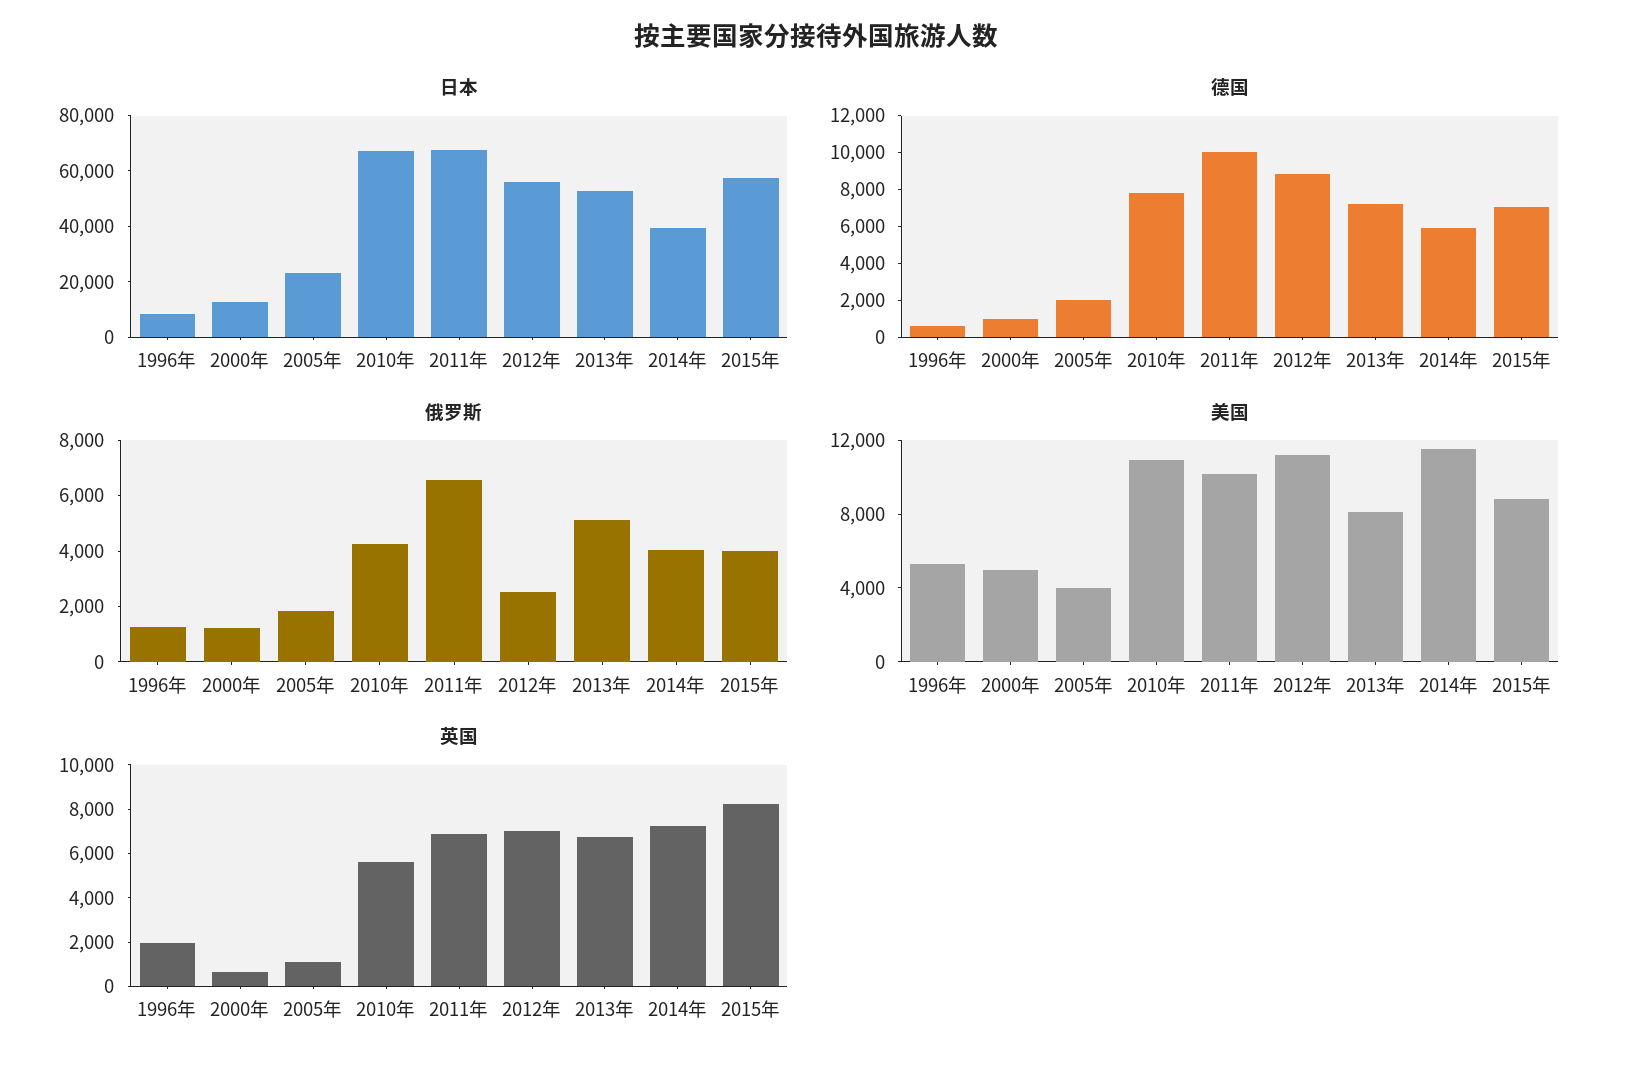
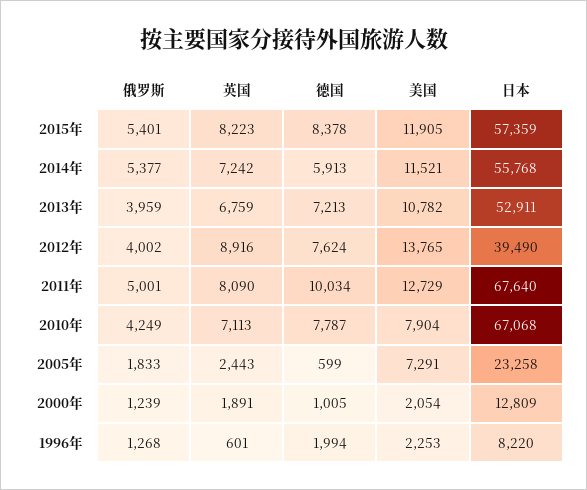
  {
    "日本": {
      "1996年": 8220,
      "2000年": 12809,
      "2005年": 23258,
      "2010年": 67068,
      "2011年": 67640,
-     "2012年": 55000,
+     "2012年": 39490,
      "2013年": 52911,
-     "2014年": 40000,
+     "2014年": 55768,
      "2015年": 57359
    },
    "德国": {
-     "1996年": 500,
+     "1996年": 1994,
      "2000年": 1005,
-     "2005年": 2000,
+     "2005年": 599,
      "2010年": 7787,
      "2011年": 10034,
-     "2012年": 9000,
+     "2012年": 7624,
      "2013年": 7213,
      "2014年": 5913,
-     "2015年": 7000
+     "2015年": 8378
    },
    "俄罗斯": {
      "1996年": 1268,
      "2000年": 1239,
      "2005年": 1833,
      "2010年": 4249,
-     "2011年": 6500,
+     "2011年": 5001,
-     "2012年": 2500,
+     "2012年": 4002,
-     "2013年": 5000,
+     "2013年": 3959,
-     "2014年": 4000,
+     "2014年": 5377,
-     "2015年": 4000
+     "2015年": 5401
    },
    "美国": {
-     "1996年": 5000,
+     "1996年": 2253,
-     "2000年": 5000,
+     "2000年": 2054,
-     "2005年": 4000,
+     "2005年": 7291,
-     "2010年": 11000,
+     "2010年": 7904,
-     "2011年": 10000,
+     "2011年": 12729,
-     "2012年": 11000,
+     "2012年": 13765,
-     "2013年": 8000,
+     "2013年": 10782,
      "2014年": 11521,
-     "2015年": 9000
+     "2015年": 11905
    },
    "英国": {
-     "1996年": 2000,
+     "1996年": 601,
-     "2000年": 500,
+     "2000年": 1891,
-     "2005年": 1000,
+     "2005年": 2443,
-     "2010年": 5500,
+     "2010年": 7113,
-     "2011年": 7000,
+     "2011年": 8090,
-     "2012年": 7000,
+     "2012年": 8916,
      "2013年": 6759,
      "2014年": 7242,
      "2015年": 8223
    }
  }

